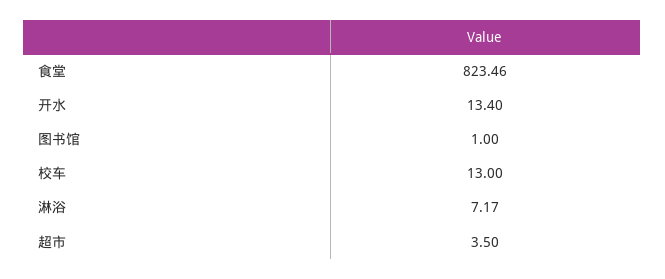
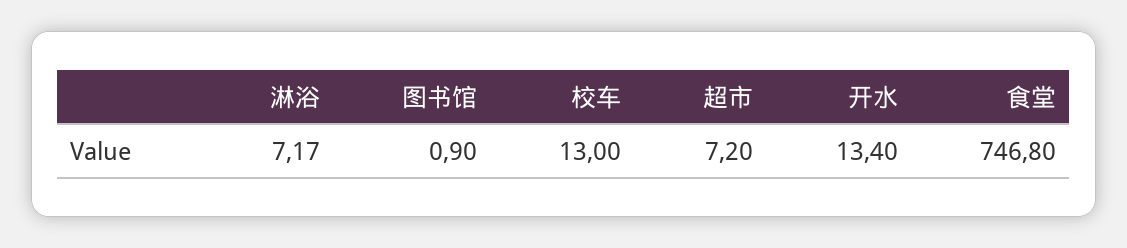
  {
-   "食堂": 823.46,
+   "食堂": 746.8,
    "开水": 13.4,
-   "图书馆": 1,
+   "图书馆": 0.9,
    "校车": 13,
    "淋浴": 7.17,
-   "超市": 3.5
+   "超市": 7.2
  }

